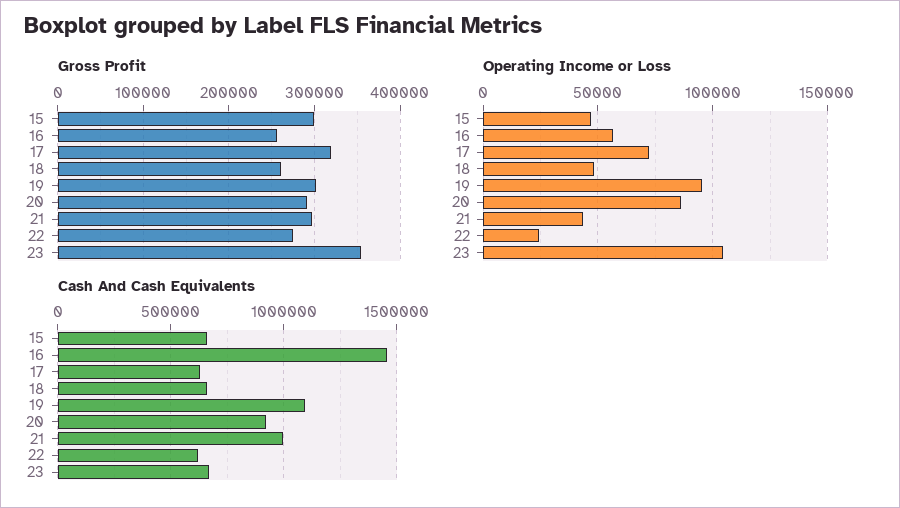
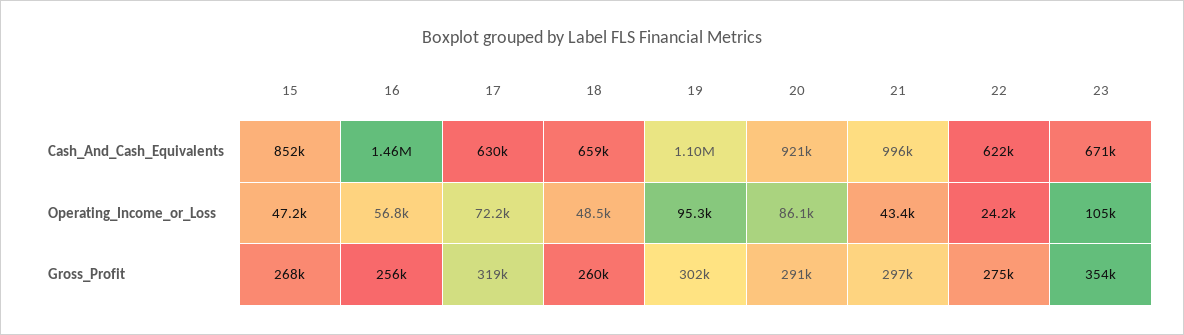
  {
    "Gross Profit": {
-     "15": 300000,
+     "15": 268000,
      "16": 256000,
      "17": 319000,
      "18": 260000,
      "19": 302000,
      "20": 291000,
      "21": 297000,
      "22": 275000,
      "23": 354000
    },
    "Operating Income or Loss": {
      "15": 47200,
      "16": 56800,
      "17": 72200,
      "18": 48500,
      "19": 95300,
      "20": 86100,
      "21": 43400,
      "22": 24200,
      "23": 105000
    },
    "Cash And Cash Equivalents": {
-     "15": 650000,
+     "15": 852000,
      "16": 1460000,
      "17": 630000,
      "18": 659000,
      "19": 1100000,
      "20": 921000,
      "21": 996000,
      "22": 622000,
      "23": 671000
    }
  }

